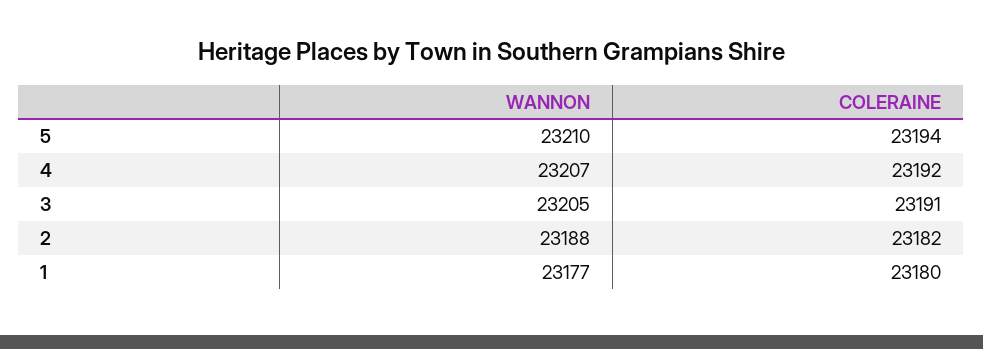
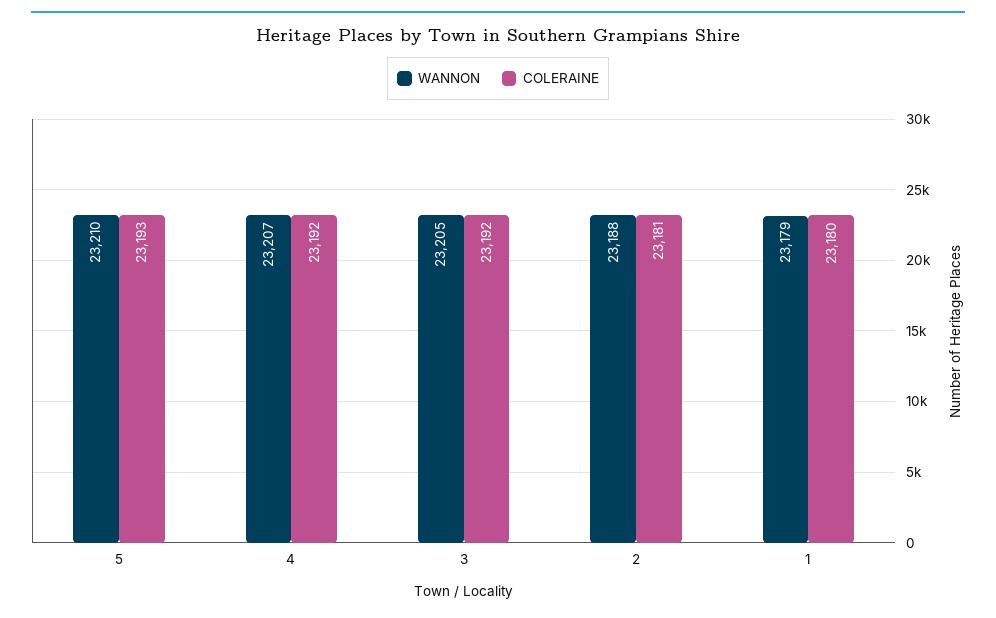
  {
    "WANNON": {
      "5": 23210,
      "4": 23207,
      "3": 23205,
      "2": 23188,
-     "1": 23177
+     "1": 23179
    },
    "COLERAINE": {
-     "5": 23194,
+     "5": 23193,
      "4": 23192,
-     "3": 23191,
+     "3": 23192,
-     "2": 23182,
+     "2": 23181,
      "1": 23180
    }
  }

